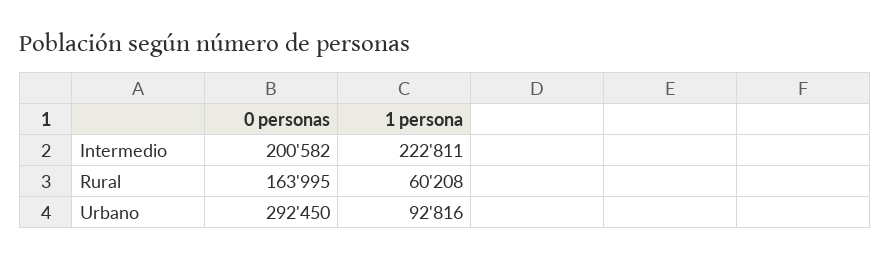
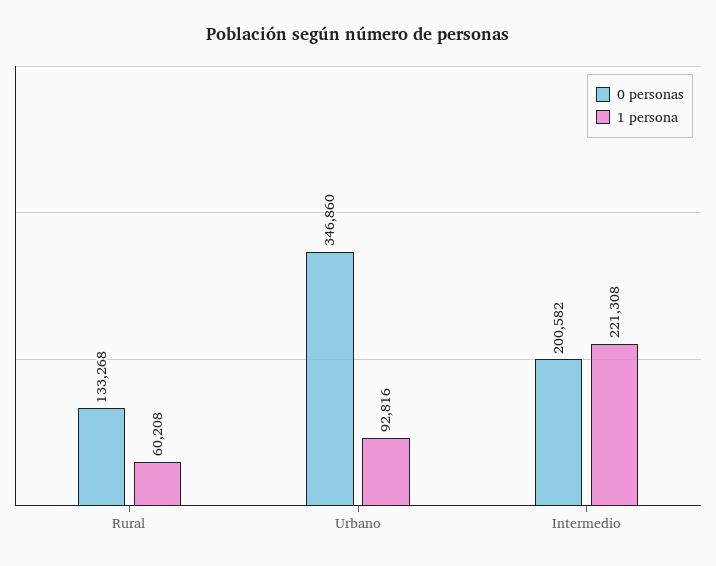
  {
    "0 personas": {
      "Intermedio": 200582,
-     "Rural": 163995,
+     "Rural": 133268,
-     "Urbano": 292450
+     "Urbano": 346860
    },
    "1 persona": {
-     "Intermedio": 222811,
+     "Intermedio": 221308,
      "Rural": 60208,
      "Urbano": 92816
    }
  }

